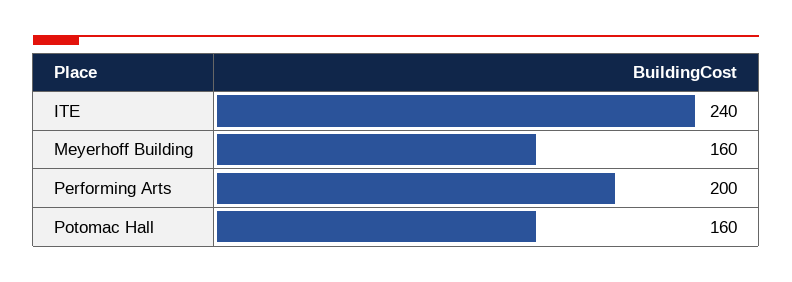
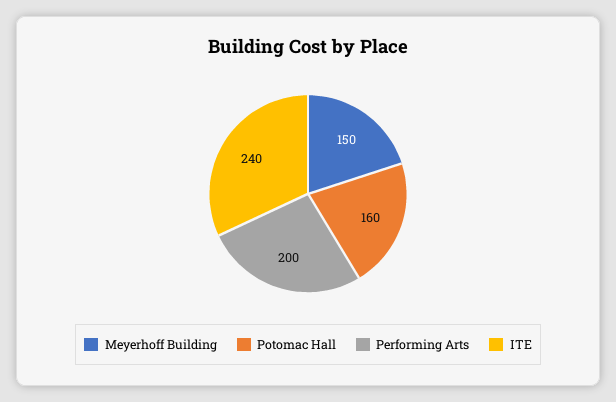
  {
    "ITE": 240,
-   "Meyerhoff Building": 160,
+   "Meyerhoff Building": 150,
    "Performing Arts": 200,
    "Potomac Hall": 160
  }

